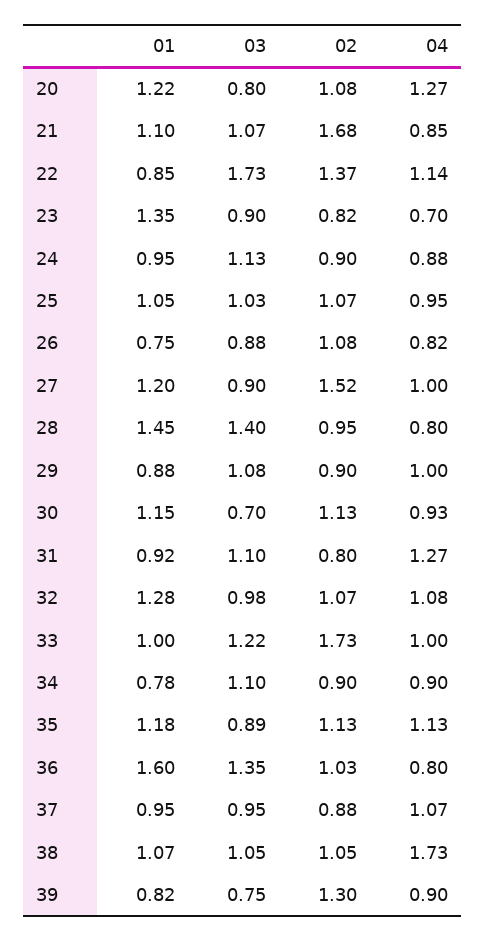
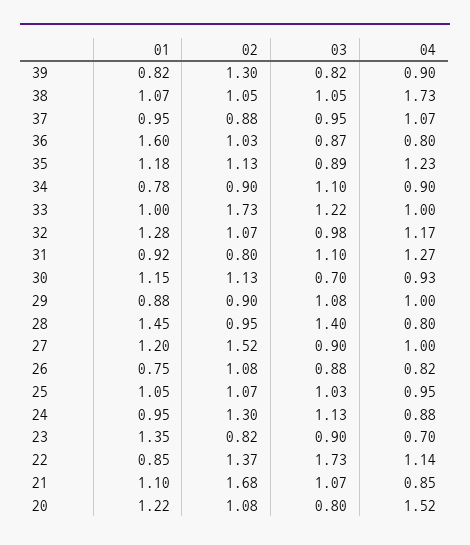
  {
    "01": {
      "20": 1.22,
      "21": 1.1,
      "22": 0.85,
      "23": 1.35,
      "24": 0.95,
      "25": 1.05,
      "26": 0.75,
      "27": 1.2,
      "28": 1.45,
      "29": 0.88,
      "30": 1.15,
      "31": 0.92,
      "32": 1.28,
      "33": 1,
      "34": 0.78,
      "35": 1.18,
      "36": 1.6,
      "37": 0.95,
      "38": 1.07,
      "39": 0.82
    },
    "03": {
      "20": 0.8,
      "21": 1.07,
      "22": 1.73,
      "23": 0.9,
      "24": 1.13,
      "25": 1.03,
      "26": 0.88,
      "27": 0.9,
      "28": 1.4,
      "29": 1.08,
      "30": 0.7,
      "31": 1.1,
      "32": 0.98,
      "33": 1.22,
      "34": 1.1,
      "35": 0.89,
-     "36": 1.35,
+     "36": 0.87,
      "37": 0.95,
      "38": 1.05,
-     "39": 0.75
+     "39": 0.82
    },
    "02": {
      "20": 1.08,
      "21": 1.68,
      "22": 1.37,
      "23": 0.82,
-     "24": 0.9,
+     "24": 1.3,
      "25": 1.07,
      "26": 1.08,
      "27": 1.52,
      "28": 0.95,
      "29": 0.9,
      "30": 1.13,
      "31": 0.8,
      "32": 1.07,
      "33": 1.73,
      "34": 0.9,
      "35": 1.13,
      "36": 1.03,
      "37": 0.88,
      "38": 1.05,
      "39": 1.3
    },
    "04": {
-     "20": 1.27,
+     "20": 1.52,
      "21": 0.85,
      "22": 1.14,
      "23": 0.7,
      "24": 0.88,
      "25": 0.95,
      "26": 0.82,
      "27": 1,
      "28": 0.8,
      "29": 1,
      "30": 0.93,
      "31": 1.27,
-     "32": 1.08,
+     "32": 1.17,
      "33": 1,
      "34": 0.9,
-     "35": 1.13,
+     "35": 1.23,
      "36": 0.8,
      "37": 1.07,
      "38": 1.73,
      "39": 0.9
    }
  }

